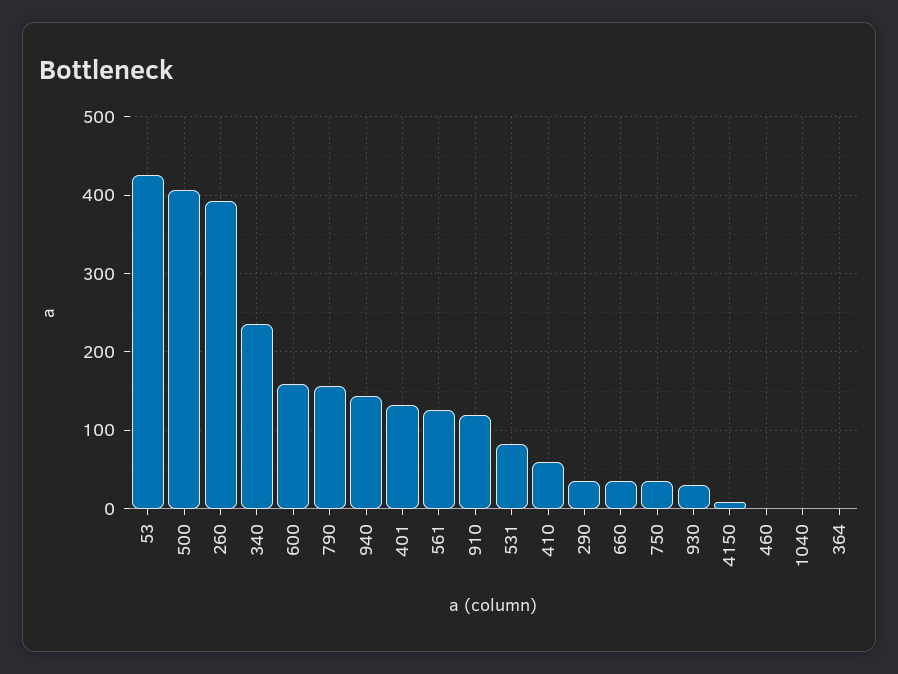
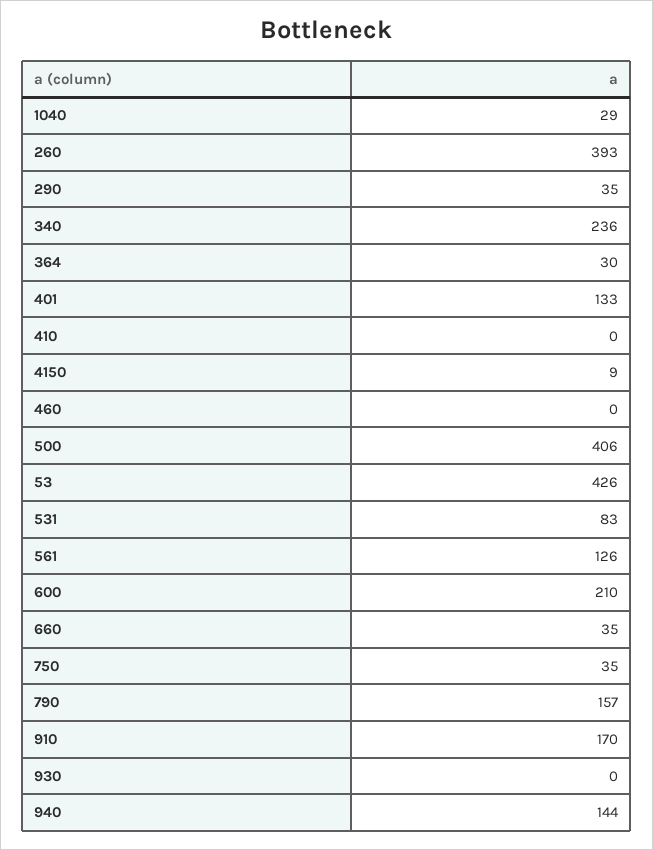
  {
    "53": 426,
    "500": 406,
    "260": 393,
    "340": 236,
-   "600": 160,
+   "600": 210,
    "790": 157,
    "940": 144,
    "401": 133,
    "561": 126,
-   "910": 120,
+   "910": 170,
    "531": 83,
-   "410": 60,
+   "410": 0,
    "290": 35,
    "660": 35,
    "750": 35,
-   "930": 30,
+   "930": 0,
    "4150": 9,
    "460": 0,
-   "1040": 0,
+   "1040": 29,
-   "364": 0
+   "364": 30
  }

